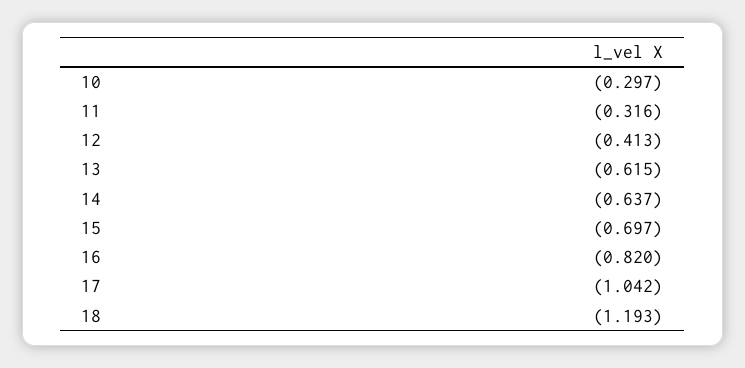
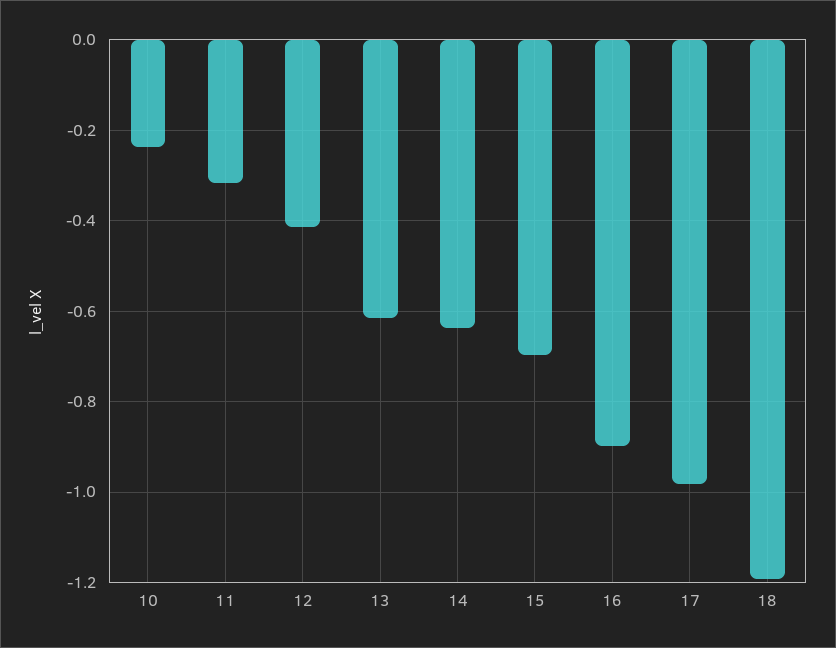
  {
-   "10": -0.297,
+   "10": -0.24,
    "11": -0.316,
    "12": -0.413,
    "13": -0.615,
    "14": -0.637,
    "15": -0.697,
-   "16": -0.82,
+   "16": -0.9,
-   "17": -1.042,
+   "17": -0.98,
    "18": -1.193
  }

